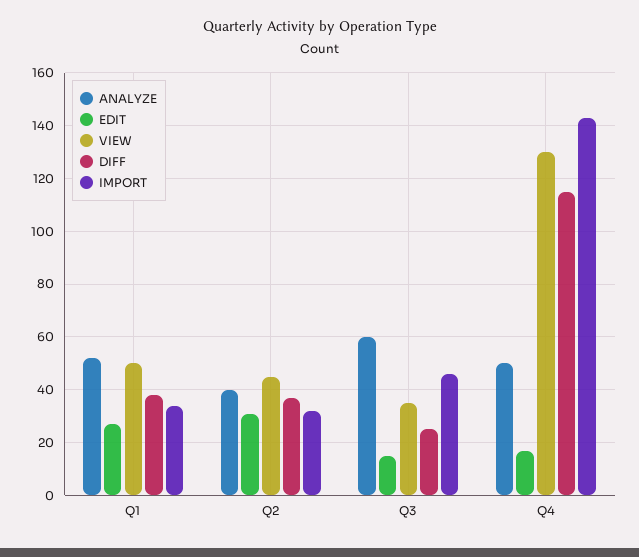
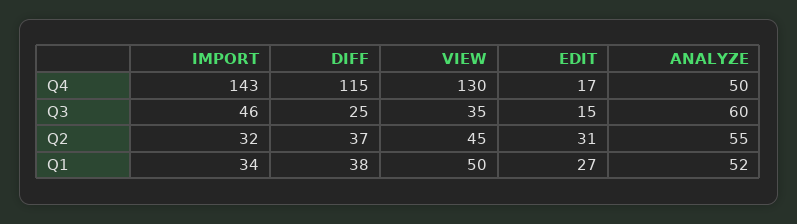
  {
    "ANALYZE": {
      "Q1": 52,
-     "Q2": 40,
+     "Q2": 55,
      "Q3": 60,
      "Q4": 50
    },
    "EDIT": {
      "Q1": 27,
      "Q2": 31,
      "Q3": 15,
      "Q4": 17
    },
    "VIEW": {
      "Q1": 50,
      "Q2": 45,
      "Q3": 35,
      "Q4": 130
    },
    "DIFF": {
      "Q1": 38,
      "Q2": 37,
      "Q3": 25,
      "Q4": 115
    },
    "IMPORT": {
      "Q1": 34,
      "Q2": 32,
      "Q3": 46,
      "Q4": 143
    }
  }

